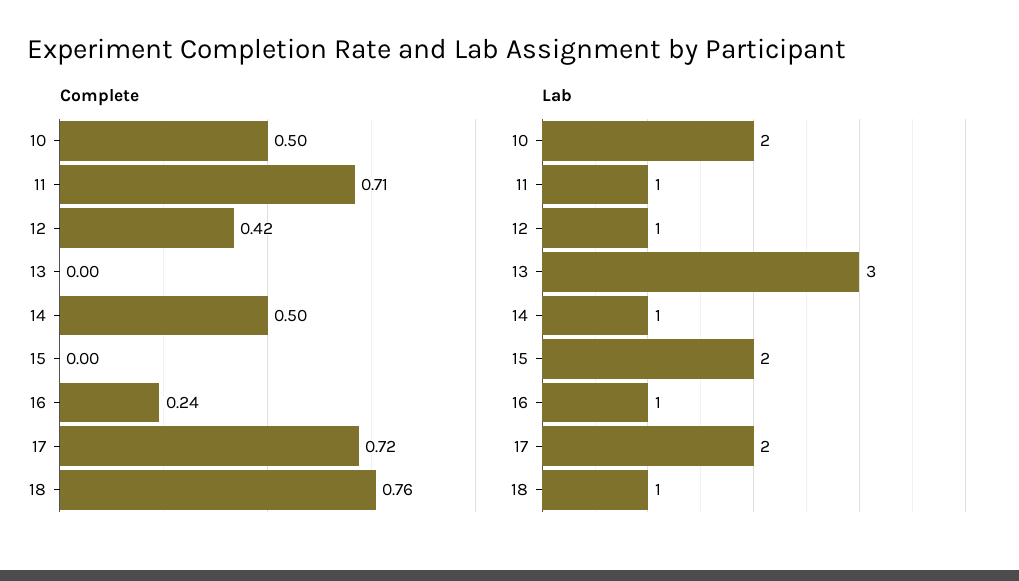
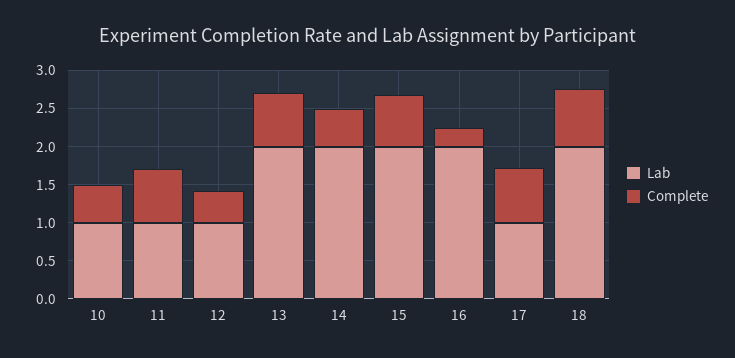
  {
    "Complete": {
      "10": 0.5,
      "11": 0.71,
      "12": 0.42,
-     "13": 0,
+     "13": 0.75,
      "14": 0.5,
-     "15": 0,
+     "15": 0.75,
      "16": 0.24,
      "17": 0.72,
      "18": 0.76
    },
    "Lab": {
-     "10": 2,
+     "10": 1,
      "11": 1,
      "12": 1,
-     "13": 3,
+     "13": 2,
-     "14": 1,
+     "14": 2,
      "15": 2,
-     "16": 1,
+     "16": 2,
-     "17": 2,
+     "17": 1,
-     "18": 1
+     "18": 2
    }
  }

